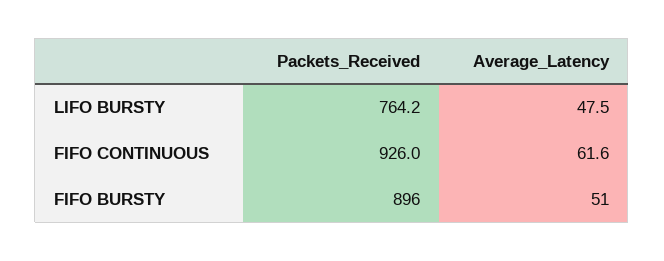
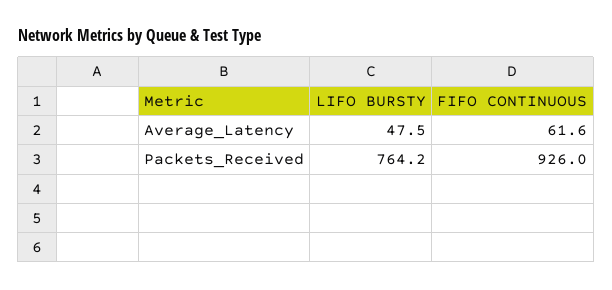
  {
    "Packets_Received": {
      "LIFO BURSTY": 764.2,
-     "FIFO CONTINUOUS": 926,
+     "FIFO CONTINUOUS": 926
-     "FIFO BURSTY": 896
    },
    "Average_Latency": {
      "LIFO BURSTY": 47.5,
-     "FIFO CONTINUOUS": 61.6,
+     "FIFO CONTINUOUS": 61.6
-     "FIFO BURSTY": 51
    }
  }

